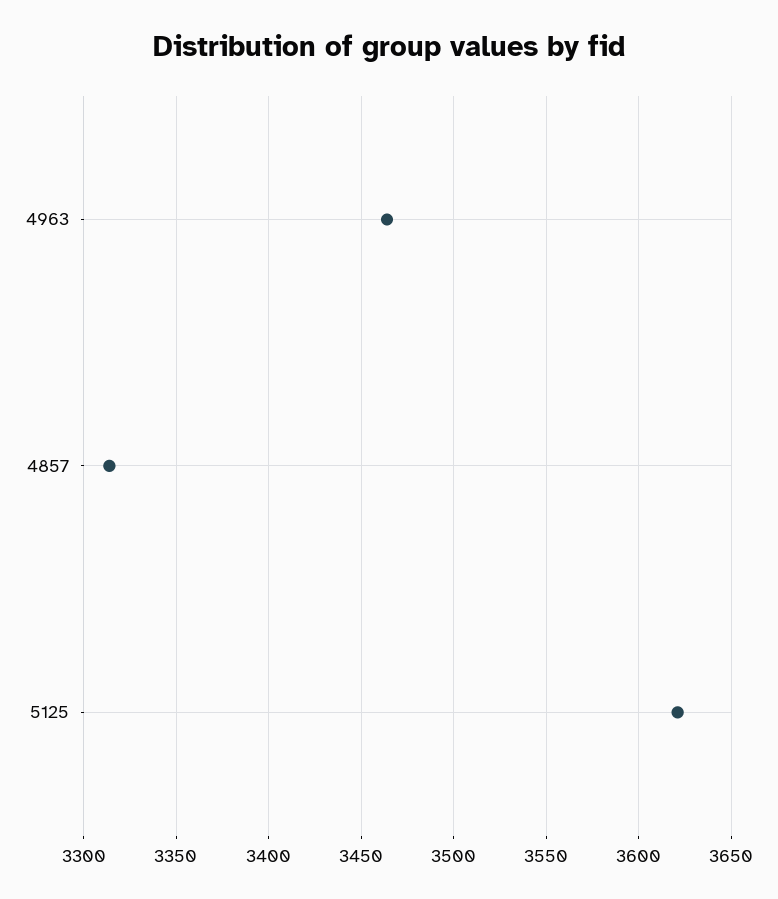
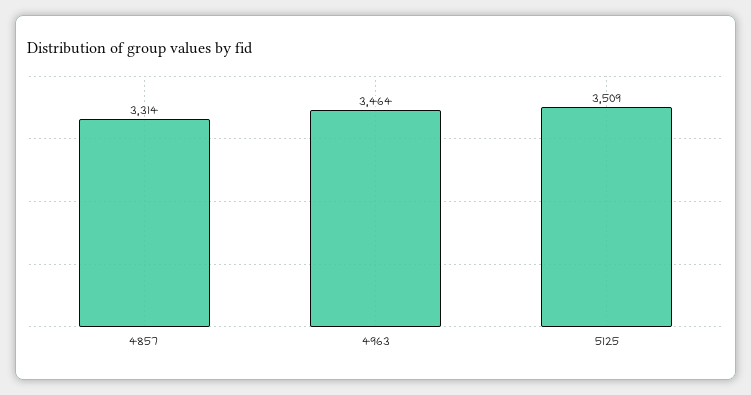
  {
    "4963": 3464,
    "4857": 3314,
-   "5125": 3620
+   "5125": 3509
  }

